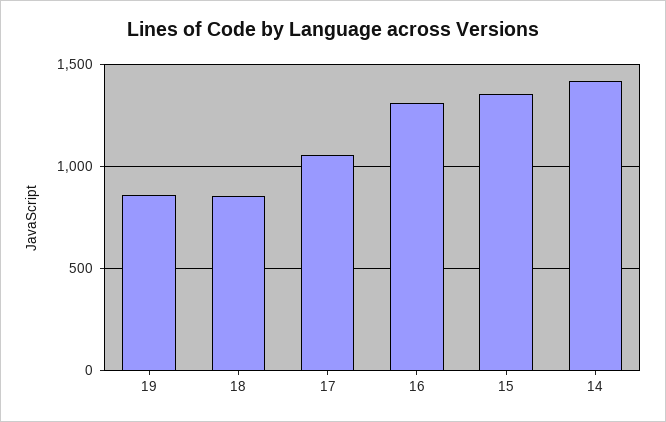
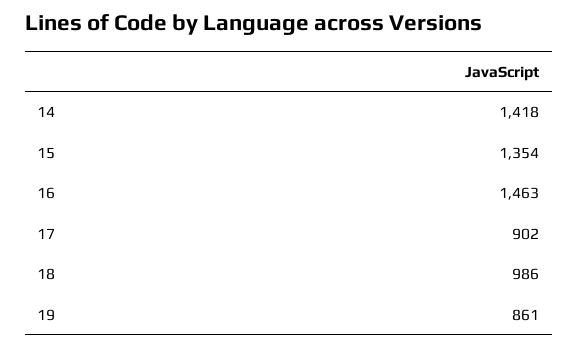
  {
    "19": 861,
-   "18": 850,
+   "18": 986,
-   "17": 1050,
+   "17": 902,
-   "16": 1300,
+   "16": 1463,
    "15": 1354,
    "14": 1418
  }

